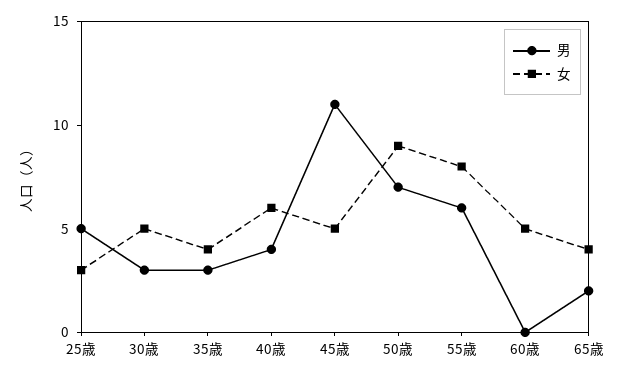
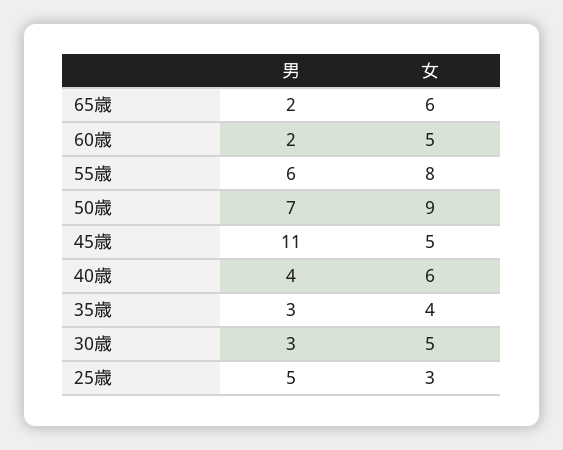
  {
    "男": {
      "25歳": 5,
      "30歳": 3,
      "35歳": 3,
      "40歳": 4,
      "45歳": 11,
      "50歳": 7,
      "55歳": 6,
-     "60歳": 0,
+     "60歳": 2,
      "65歳": 2
    },
    "女": {
      "25歳": 3,
      "30歳": 5,
      "35歳": 4,
      "40歳": 6,
      "45歳": 5,
      "50歳": 9,
      "55歳": 8,
      "60歳": 5,
-     "65歳": 4
+     "65歳": 6
    }
  }

